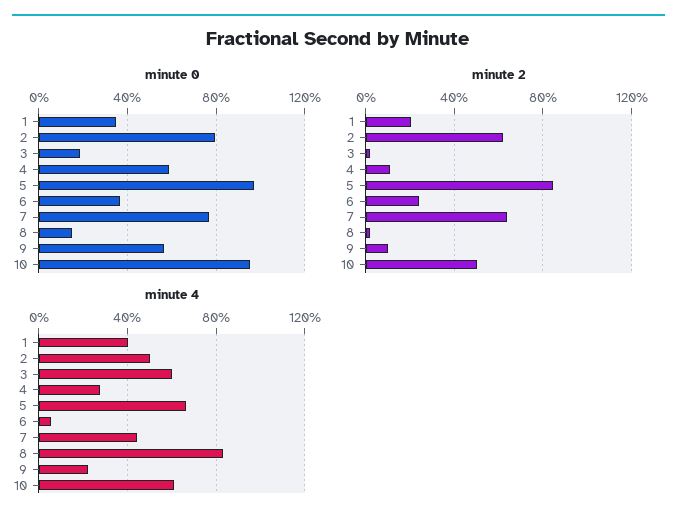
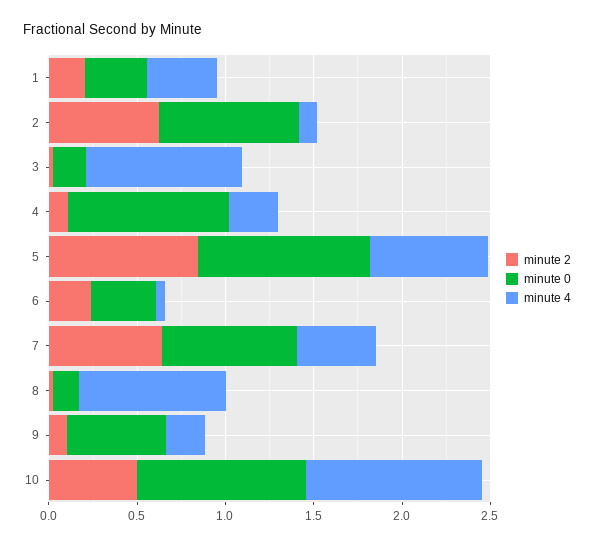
  {
    "minute 0": {
      "1": 0.35,
      "2": 0.8,
      "3": 0.2,
-     "4": 0.6,
+     "4": 0.9,
      "5": 0.95,
      "6": 0.35,
      "7": 0.75,
      "8": 0.15,
      "9": 0.55,
      "10": 0.95
    },
    "minute 2": {
      "1": 0.2,
      "2": 0.6,
      "3": 0,
      "4": 0.1,
      "5": 0.85,
      "6": 0.25,
      "7": 0.65,
      "8": 0,
      "9": 0.1,
      "10": 0.5
    },
    "minute 4": {
      "1": 0.4,
-     "2": 0.5,
+     "2": 0.1,
-     "3": 0.6,
+     "3": 0.9,
      "4": 0.3,
      "5": 0.65,
      "6": 0.05,
      "7": 0.45,
      "8": 0.85,
      "9": 0.2,
-     "10": 0.6
+     "10": 1
    }
  }

